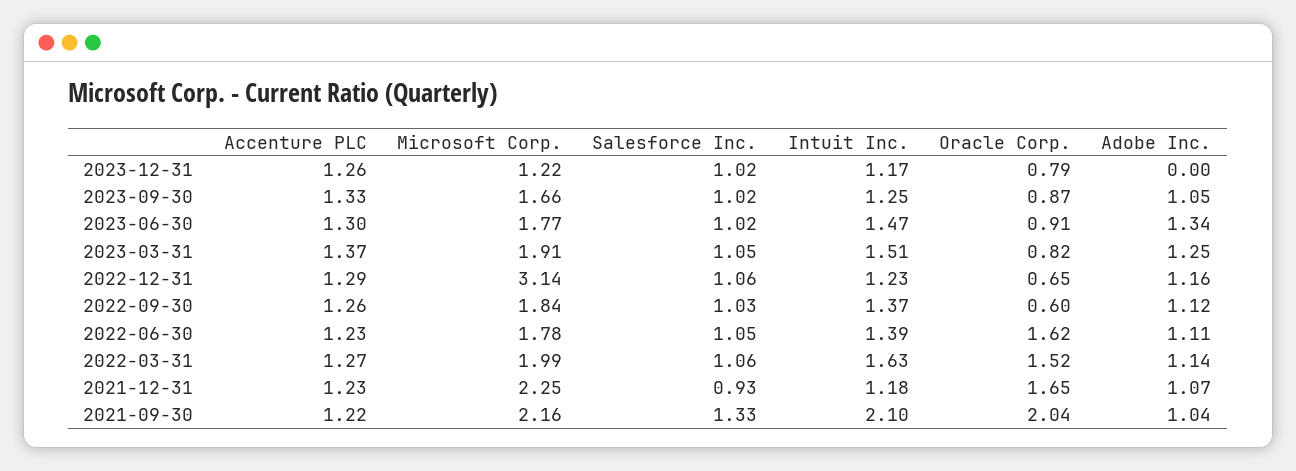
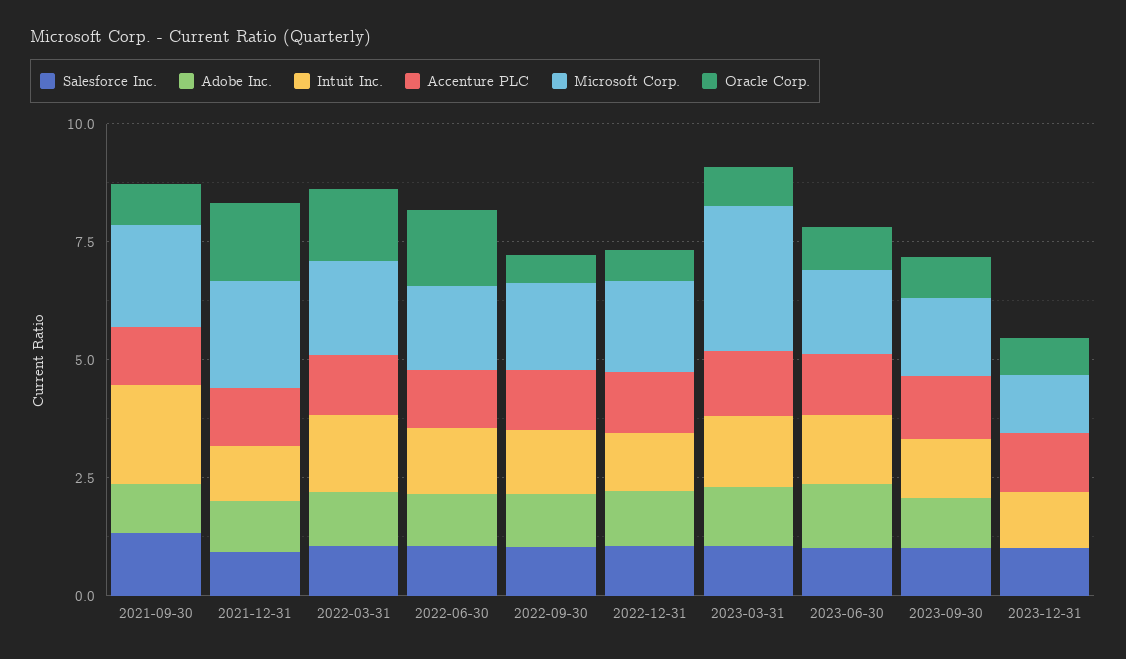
  {
    "Accenture PLC": {
      "2023-12-31": 1.26,
      "2023-09-30": 1.33,
      "2023-06-30": 1.3,
      "2023-03-31": 1.37,
      "2022-12-31": 1.29,
      "2022-09-30": 1.26,
      "2022-06-30": 1.23,
      "2022-03-31": 1.27,
      "2021-12-31": 1.23,
      "2021-09-30": 1.22
    },
    "Microsoft Corp.": {
      "2023-12-31": 1.22,
      "2023-09-30": 1.66,
      "2023-06-30": 1.77,
-     "2023-03-31": 1.91,
+     "2023-03-31": 3,
-     "2022-12-31": 3.14,
+     "2022-12-31": 2,
      "2022-09-30": 1.84,
      "2022-06-30": 1.78,
      "2022-03-31": 1.99,
      "2021-12-31": 2.25,
      "2021-09-30": 2.16
    },
    "Salesforce Inc.": {
      "2023-12-31": 1.02,
      "2023-09-30": 1.02,
      "2023-06-30": 1.02,
      "2023-03-31": 1.05,
      "2022-12-31": 1.06,
      "2022-09-30": 1.03,
      "2022-06-30": 1.05,
      "2022-03-31": 1.06,
      "2021-12-31": 0.93,
      "2021-09-30": 1.33
    },
    "Intuit Inc.": {
      "2023-12-31": 1.17,
      "2023-09-30": 1.25,
      "2023-06-30": 1.47,
      "2023-03-31": 1.51,
      "2022-12-31": 1.23,
      "2022-09-30": 1.37,
      "2022-06-30": 1.39,
      "2022-03-31": 1.63,
      "2021-12-31": 1.18,
      "2021-09-30": 2.1
    },
    "Oracle Corp.": {
      "2023-12-31": 0.79,
      "2023-09-30": 0.87,
      "2023-06-30": 0.91,
      "2023-03-31": 0.82,
      "2022-12-31": 0.65,
      "2022-09-30": 0.6,
      "2022-06-30": 1.62,
      "2022-03-31": 1.52,
      "2021-12-31": 1.65,
-     "2021-09-30": 2.04
+     "2021-09-30": 1
    },
    "Adobe Inc.": {
      "2023-12-31": 0,
      "2023-09-30": 1.05,
      "2023-06-30": 1.34,
      "2023-03-31": 1.25,
      "2022-12-31": 1.16,
      "2022-09-30": 1.12,
      "2022-06-30": 1.11,
      "2022-03-31": 1.14,
      "2021-12-31": 1.07,
      "2021-09-30": 1.04
    }
  }

